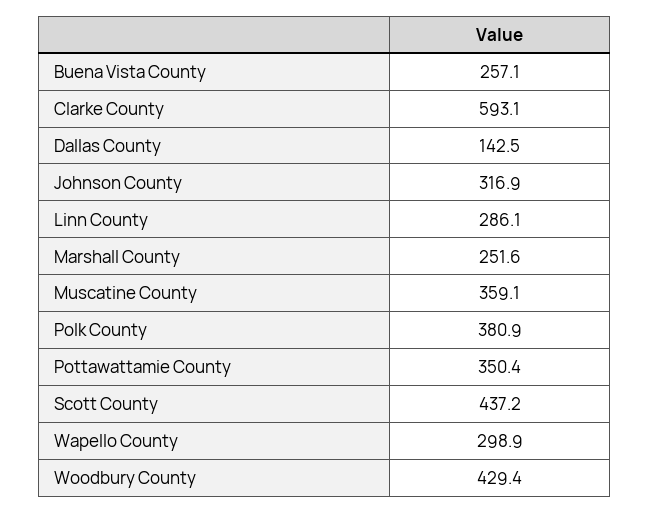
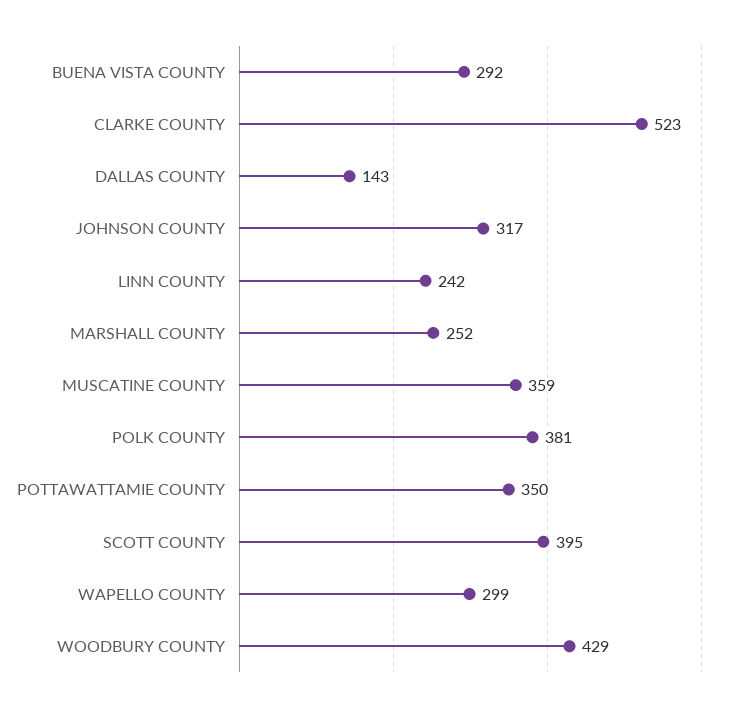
  {
-   "Buena Vista County": 257.1,
+   "Buena Vista County": 292,
-   "Clarke County": 593.1,
+   "Clarke County": 523,
    "Dallas County": 142.5,
    "Johnson County": 316.9,
-   "Linn County": 286.1,
+   "Linn County": 242,
    "Marshall County": 251.6,
    "Muscatine County": 359.1,
    "Polk County": 380.9,
    "Pottawattamie County": 350.4,
-   "Scott County": 437.2,
+   "Scott County": 395,
    "Wapello County": 298.9,
    "Woodbury County": 429.4
  }

